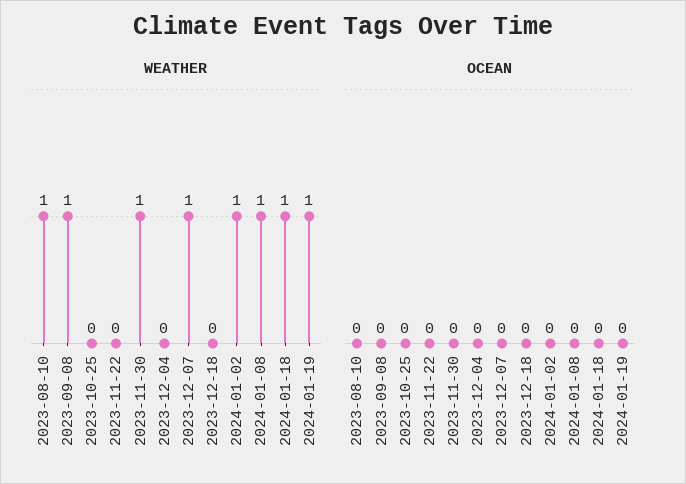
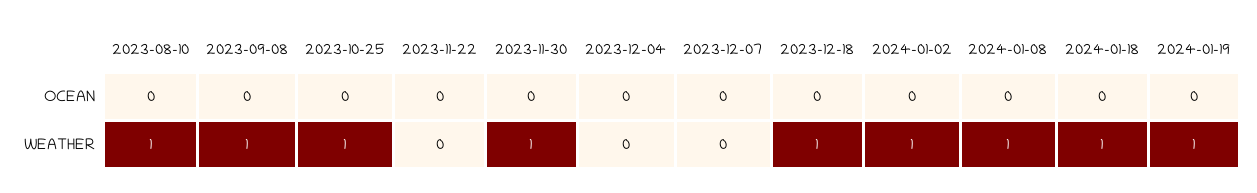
  {
    "WEATHER": {
      "2023-08-10": 1,
      "2023-09-08": 1,
-     "2023-10-25": 0,
+     "2023-10-25": 1,
      "2023-11-22": 0,
      "2023-11-30": 1,
      "2023-12-04": 0,
-     "2023-12-07": 1,
+     "2023-12-07": 0,
-     "2023-12-18": 0,
+     "2023-12-18": 1,
      "2024-01-02": 1,
      "2024-01-08": 1,
      "2024-01-18": 1,
      "2024-01-19": 1
    },
    "OCEAN": {
      "2023-08-10": 0,
      "2023-09-08": 0,
      "2023-10-25": 0,
      "2023-11-22": 0,
      "2023-11-30": 0,
      "2023-12-04": 0,
      "2023-12-07": 0,
      "2023-12-18": 0,
      "2024-01-02": 0,
      "2024-01-08": 0,
      "2024-01-18": 0,
      "2024-01-19": 0
    }
  }

